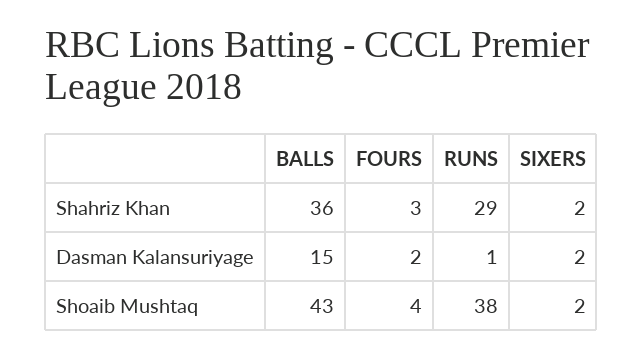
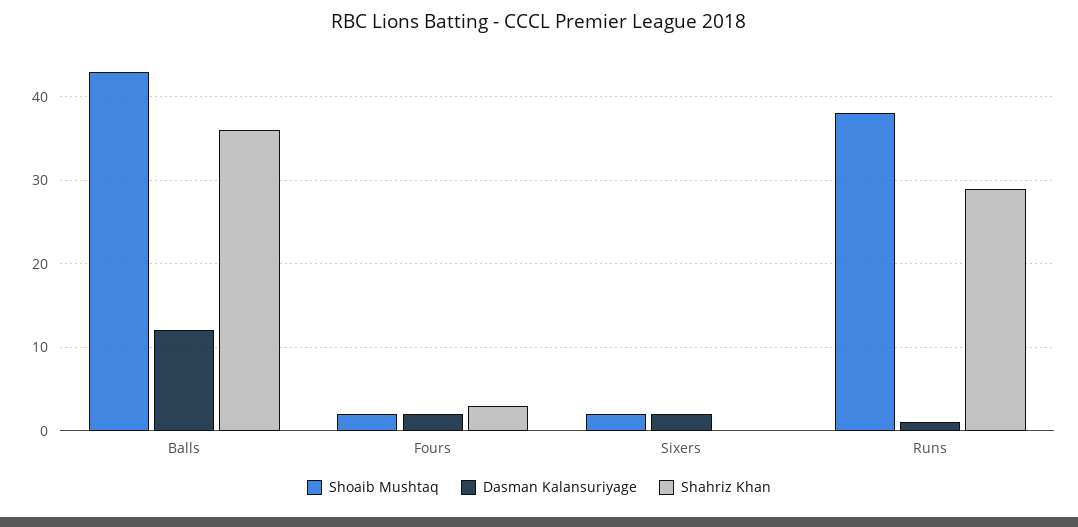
  {
    "Shahriz Khan": {
      "BALLS": 36,
      "FOURS": 3,
      "RUNS": 29,
-     "SIXERS": 2
+     "SIXERS": 0
    },
    "Dasman Kalansuriyage": {
-     "BALLS": 15,
+     "BALLS": 12,
      "FOURS": 2,
      "RUNS": 1,
      "SIXERS": 2
    },
    "Shoaib Mushtaq": {
      "BALLS": 43,
-     "FOURS": 4,
+     "FOURS": 2,
      "RUNS": 38,
      "SIXERS": 2
    }
  }

